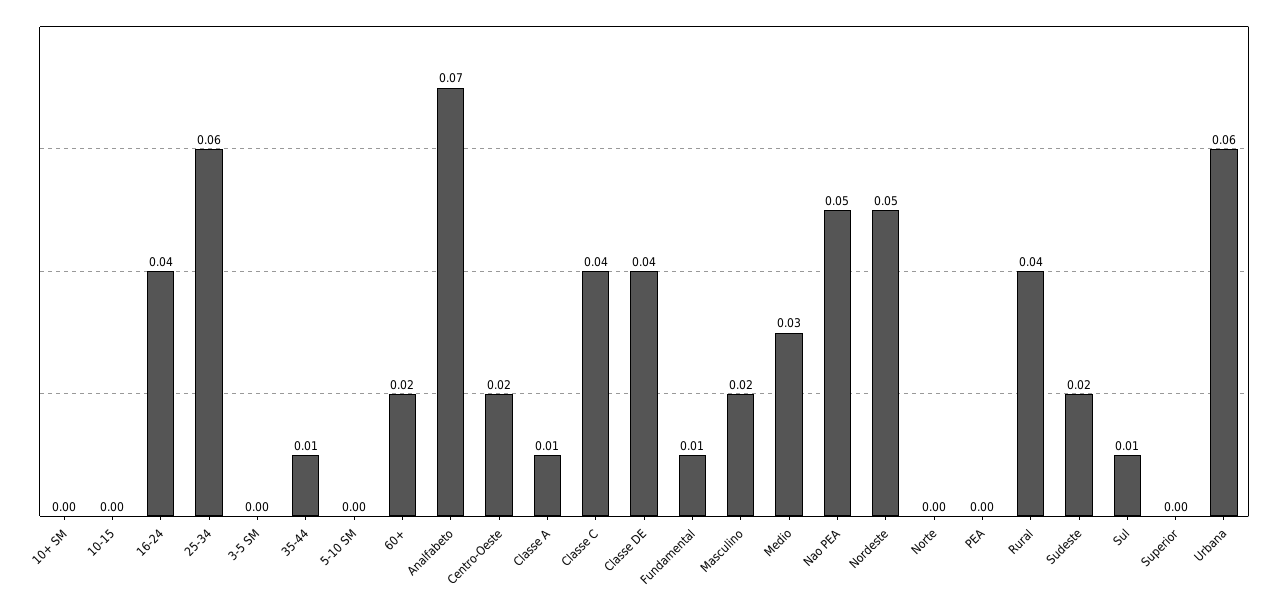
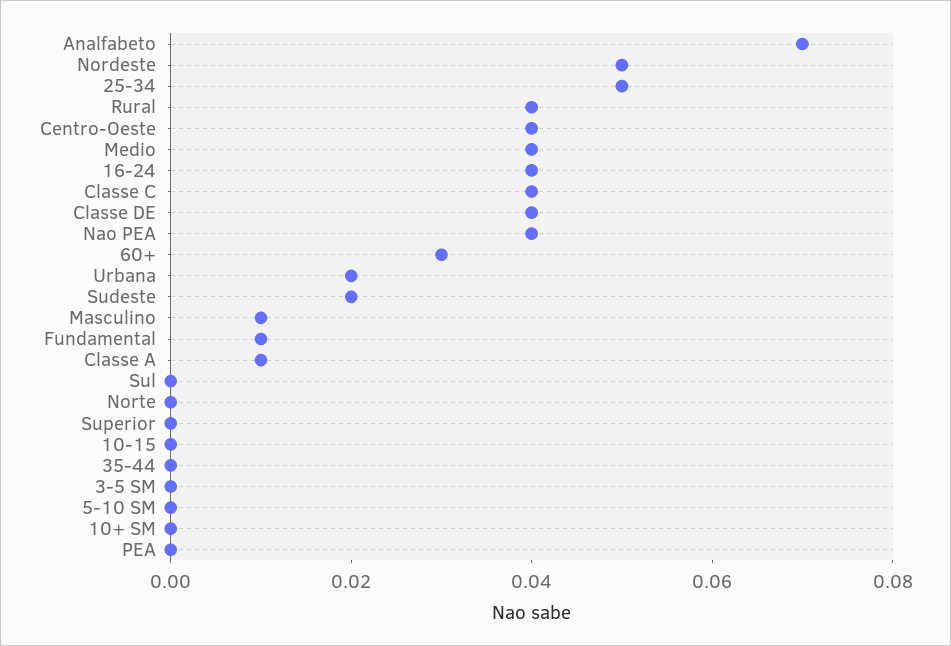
  {
    "10+ SM": 0,
    "10-15": 0,
    "16-24": 0.04,
-   "25-34": 0.06,
+   "25-34": 0.05,
    "3-5 SM": 0,
-   "35-44": 0.01,
+   "35-44": 0,
    "5-10 SM": 0,
-   "60+": 0.02,
+   "60+": 0.03,
    "Analfabeto": 0.07,
-   "Centro-Oeste": 0.02,
+   "Centro-Oeste": 0.04,
    "Classe A": 0.01,
    "Classe C": 0.04,
    "Classe DE": 0.04,
    "Fundamental": 0.01,
-   "Masculino": 0.02,
+   "Masculino": 0.01,
-   "Medio": 0.03,
+   "Medio": 0.04,
-   "Nao PEA": 0.05,
+   "Nao PEA": 0.04,
    "Nordeste": 0.05,
    "Norte": 0,
    "PEA": 0,
    "Rural": 0.04,
    "Sudeste": 0.02,
-   "Sul": 0.01,
+   "Sul": 0,
    "Superior": 0,
-   "Urbana": 0.06
+   "Urbana": 0.02
  }

